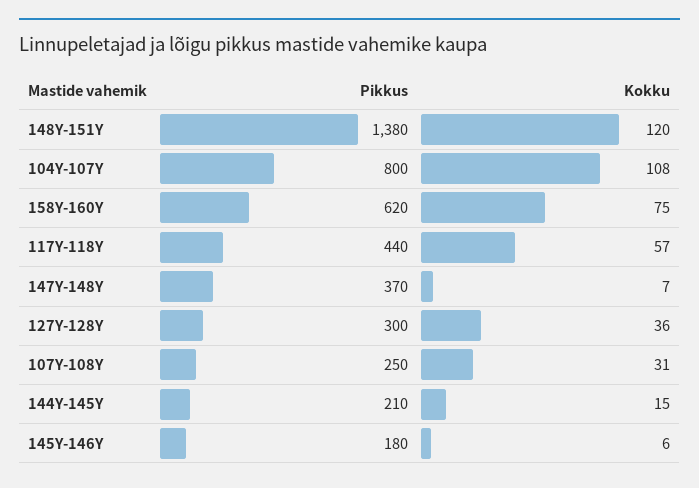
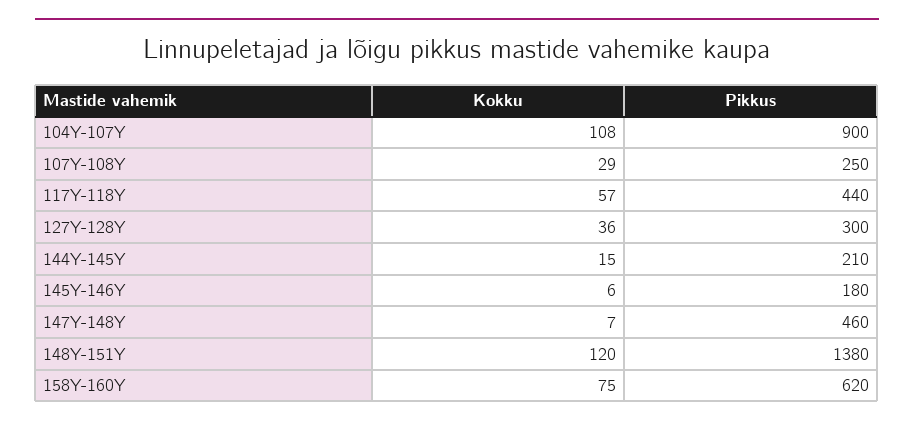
  {
    "Pikkus": {
      "148Y-151Y": 1380,
-     "104Y-107Y": 800,
+     "104Y-107Y": 900,
      "158Y-160Y": 620,
      "117Y-118Y": 440,
-     "147Y-148Y": 370,
+     "147Y-148Y": 460,
      "127Y-128Y": 300,
      "107Y-108Y": 250,
      "144Y-145Y": 210,
      "145Y-146Y": 180
    },
    "Kokku": {
      "148Y-151Y": 120,
      "104Y-107Y": 108,
      "158Y-160Y": 75,
      "117Y-118Y": 57,
      "147Y-148Y": 7,
      "127Y-128Y": 36,
-     "107Y-108Y": 31,
+     "107Y-108Y": 29,
      "144Y-145Y": 15,
      "145Y-146Y": 6
    }
  }

